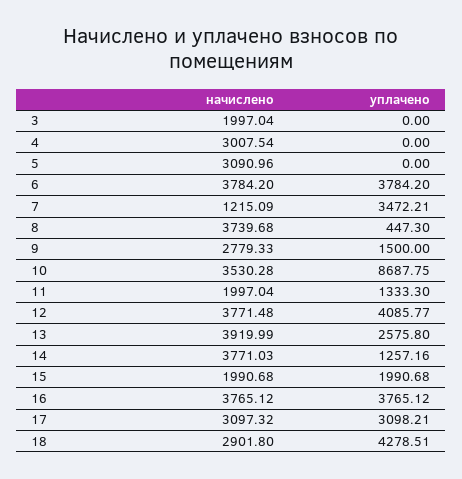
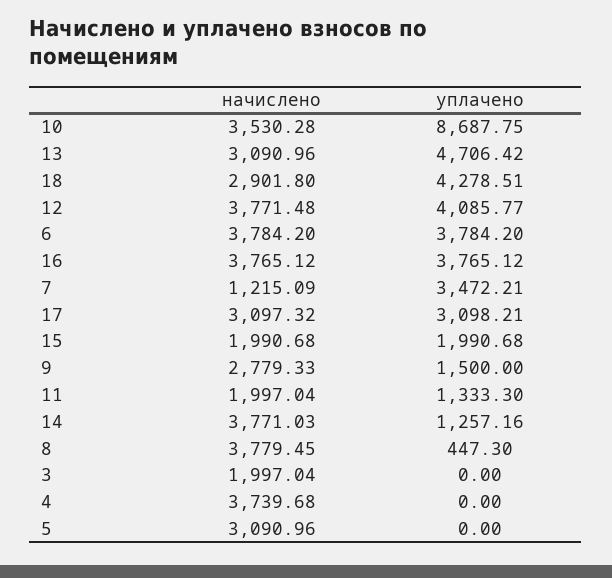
  {
    "начислено": {
      "3": 1997.04,
-     "4": 3007.54,
+     "4": 3739.68,
      "5": 3090.96,
      "6": 3784.2,
      "7": 1215.09,
-     "8": 3739.68,
+     "8": 3779.45,
      "9": 2779.33,
      "10": 3530.28,
      "11": 1997.04,
      "12": 3771.48,
-     "13": 3919.99,
+     "13": 3090.96,
      "14": 3771.03,
      "15": 1990.68,
      "16": 3765.12,
      "17": 3097.32,
      "18": 2901.8
    },
    "уплачено": {
      "3": 0,
      "4": 0,
      "5": 0,
      "6": 3784.2,
      "7": 3472.21,
      "8": 447.3,
      "9": 1500,
      "10": 8687.75,
      "11": 1333.3,
      "12": 4085.77,
-     "13": 2575.8,
+     "13": 4706.42,
      "14": 1257.16,
      "15": 1990.68,
      "16": 3765.12,
      "17": 3098.21,
      "18": 4278.51
    }
  }

